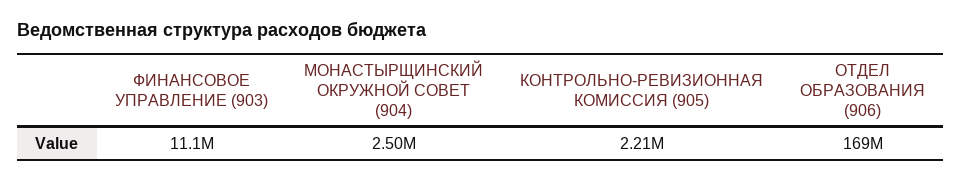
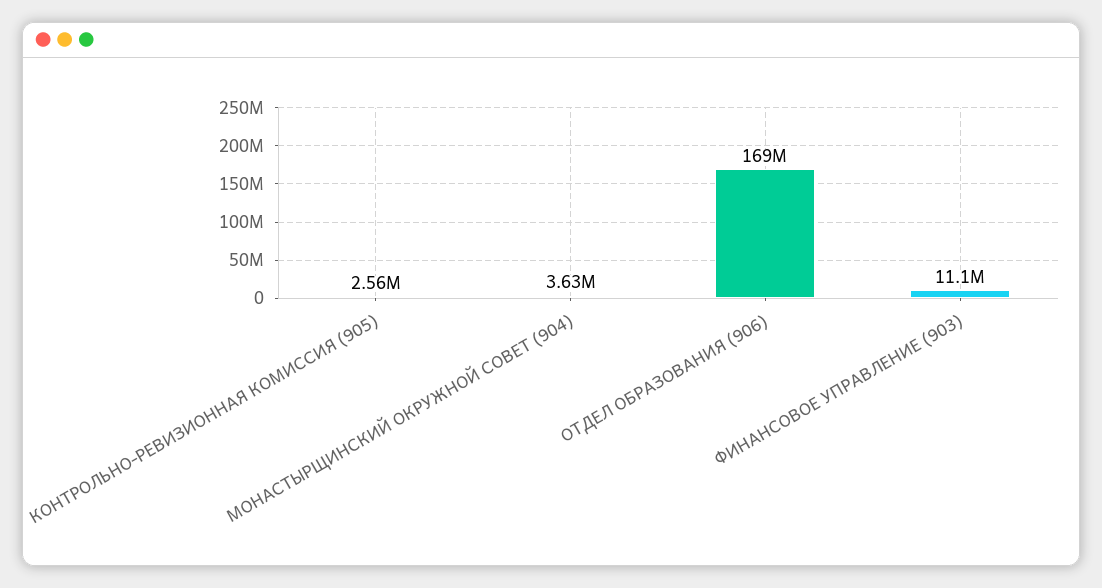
  {
    "ФИНАНСОВОЕ УПРАВЛЕНИЕ (903)": 11100000,
-   "МОНАСТЫРЩИНСКИЙ ОКРУЖНОЙ СОВЕТ (904)": 2500000,
+   "МОНАСТЫРЩИНСКИЙ ОКРУЖНОЙ СОВЕТ (904)": 3630000,
-   "КОНТРОЛЬНО-РЕВИЗИОННАЯ КОМИССИЯ (905)": 2210000,
+   "КОНТРОЛЬНО-РЕВИЗИОННАЯ КОМИССИЯ (905)": 2560000,
    "ОТДЕЛ ОБРАЗОВАНИЯ (906)": 169000000
  }

